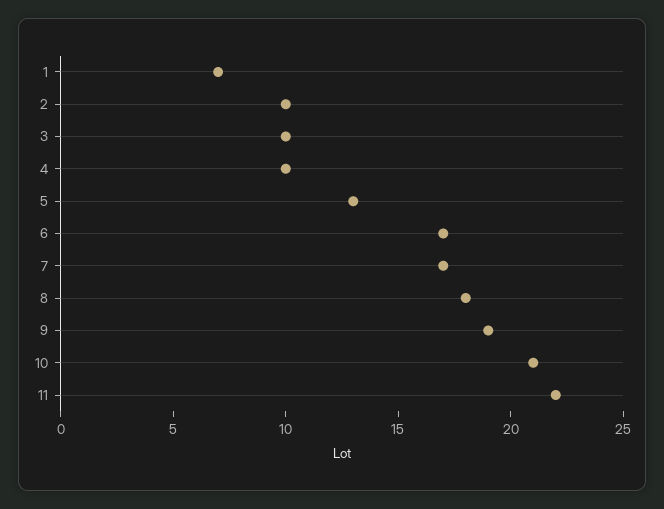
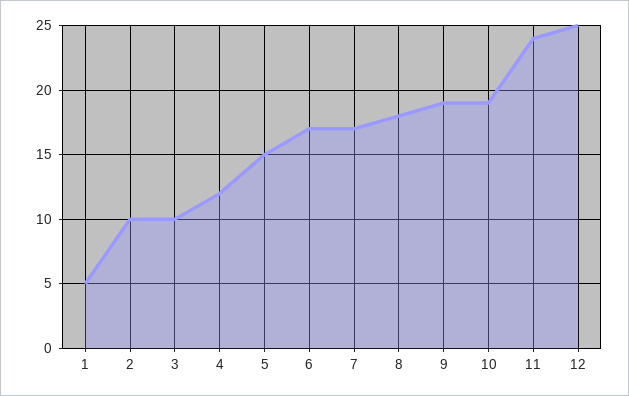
  {
-   "1": 7,
+   "1": 5,
    "2": 10,
    "3": 10,
-   "4": 10,
+   "4": 12,
-   "5": 13,
+   "5": 15,
    "6": 17,
    "7": 17,
    "8": 18,
    "9": 19,
-   "10": 21,
+   "10": 19,
-   "11": 22
+   "11": 24,
+   "12": 25
  }

